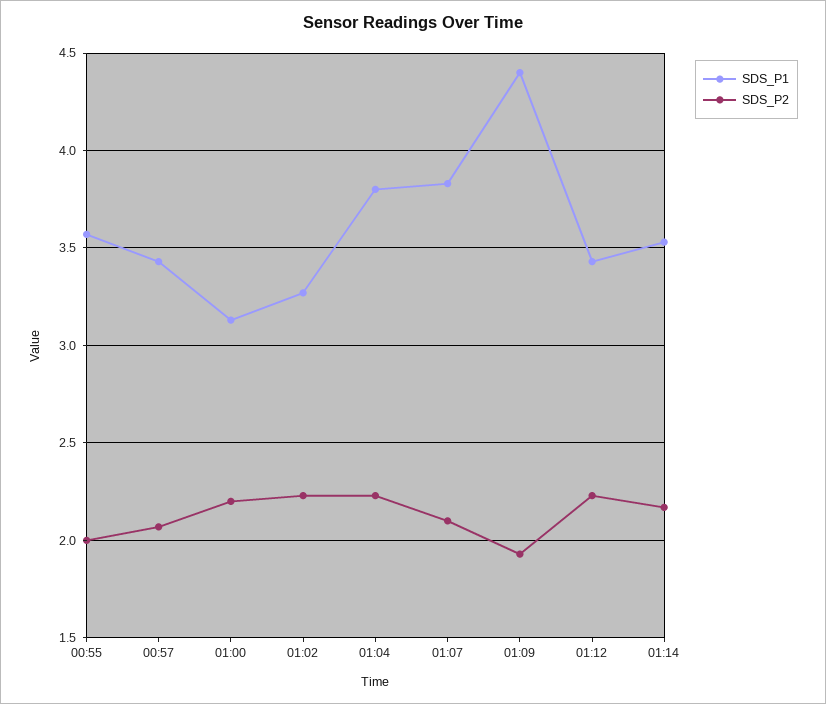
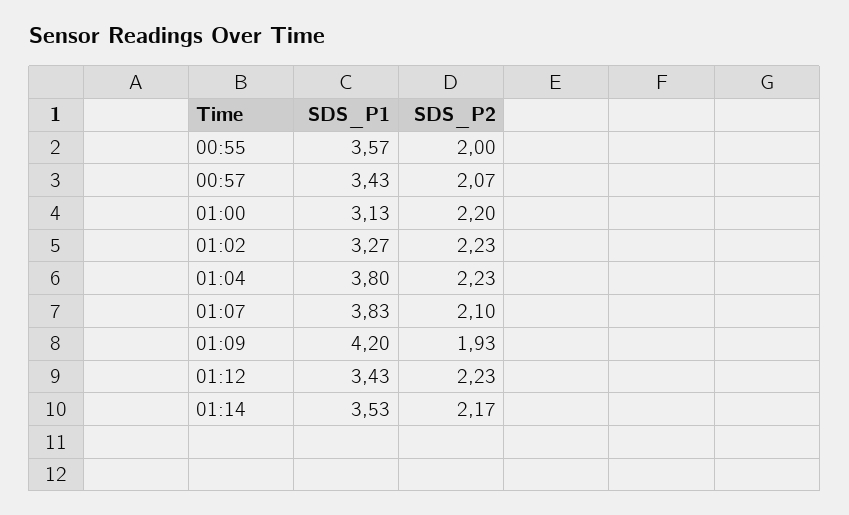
  {
    "SDS_P1": {
      "00:55": 3.57,
      "00:57": 3.43,
      "01:00": 3.13,
      "01:02": 3.27,
      "01:04": 3.8,
      "01:07": 3.83,
-     "01:09": 4.4,
+     "01:09": 4.2,
      "01:12": 3.43,
      "01:14": 3.53
    },
    "SDS_P2": {
      "00:55": 2,
      "00:57": 2.07,
      "01:00": 2.2,
      "01:02": 2.23,
      "01:04": 2.23,
      "01:07": 2.1,
      "01:09": 1.93,
      "01:12": 2.23,
      "01:14": 2.17
    }
  }

